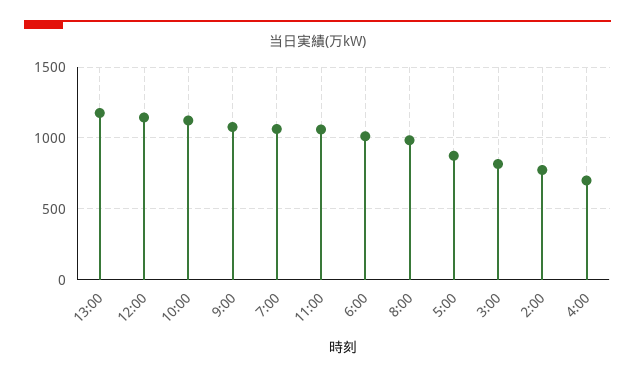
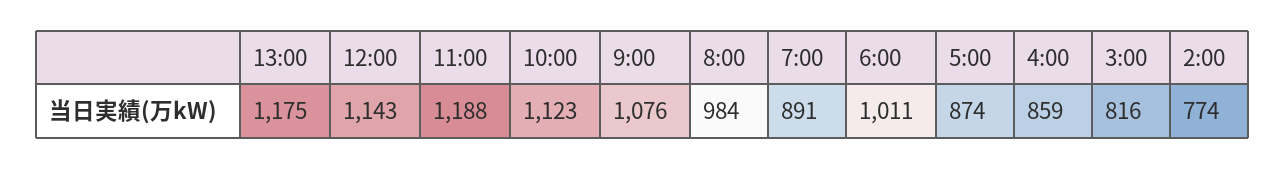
  {
    "13:00": 1175,
    "12:00": 1143,
    "10:00": 1123,
    "9:00": 1076,
-   "7:00": 1050,
+   "7:00": 891,
-   "11:00": 1050,
+   "11:00": 1188,
    "6:00": 1011,
    "8:00": 984,
    "5:00": 874,
    "3:00": 816,
    "2:00": 774,
-   "4:00": 700
+   "4:00": 859
  }

